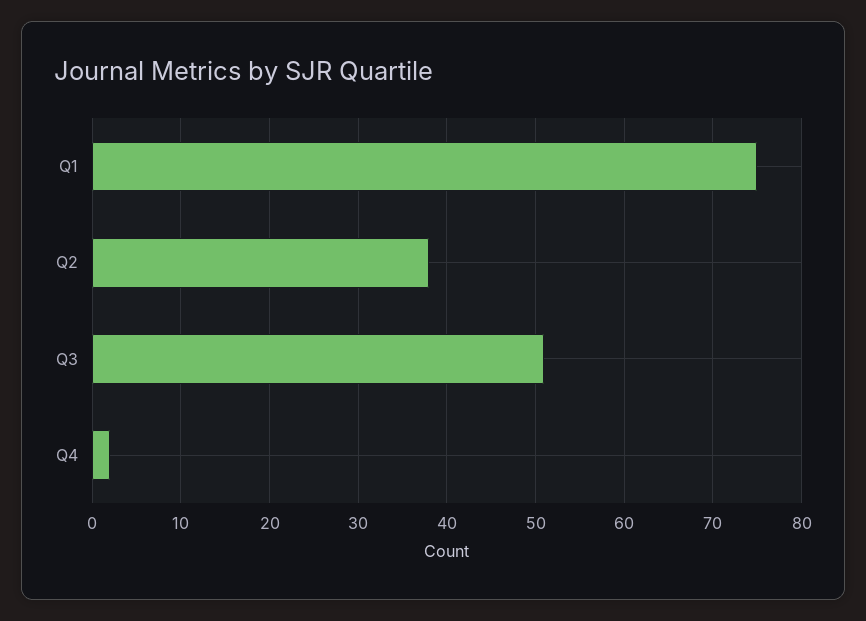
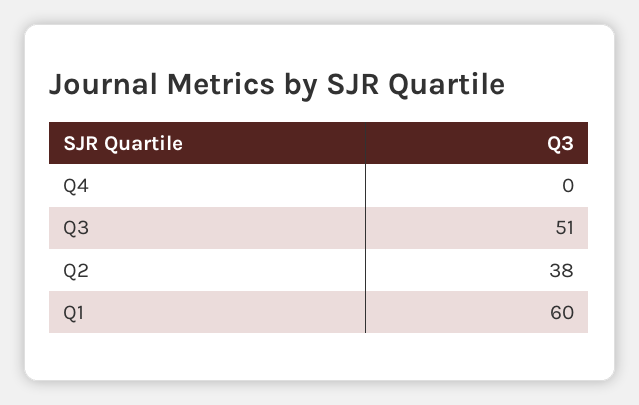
  {
-   "Q1": 75,
+   "Q1": 60,
    "Q2": 38,
    "Q3": 51,
-   "Q4": 2
+   "Q4": 0
  }

